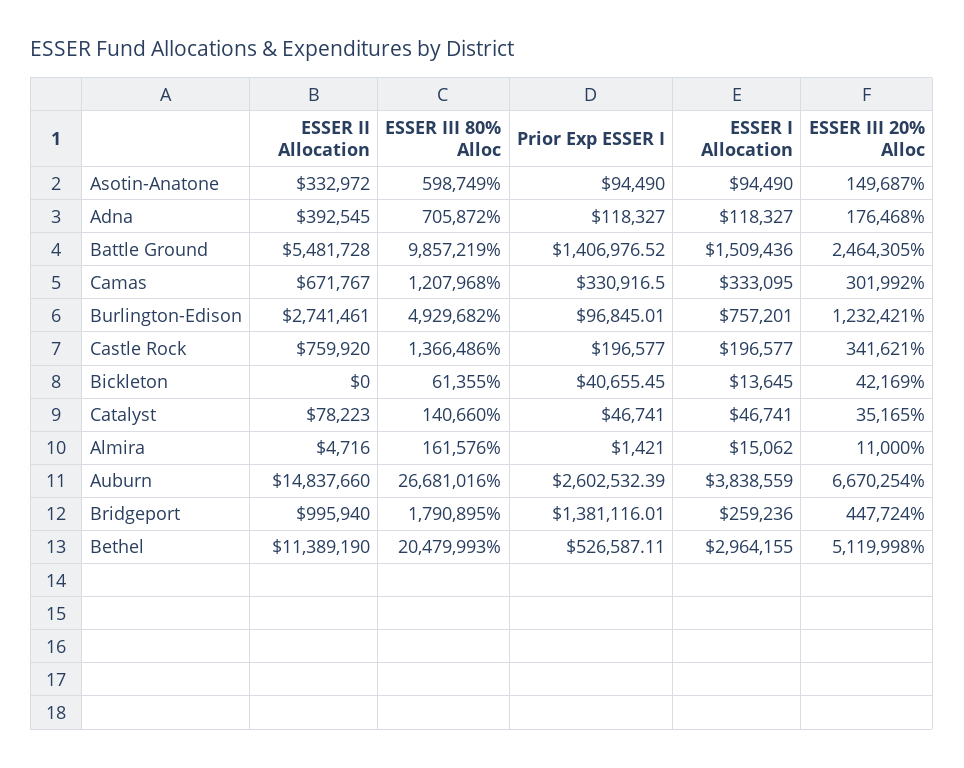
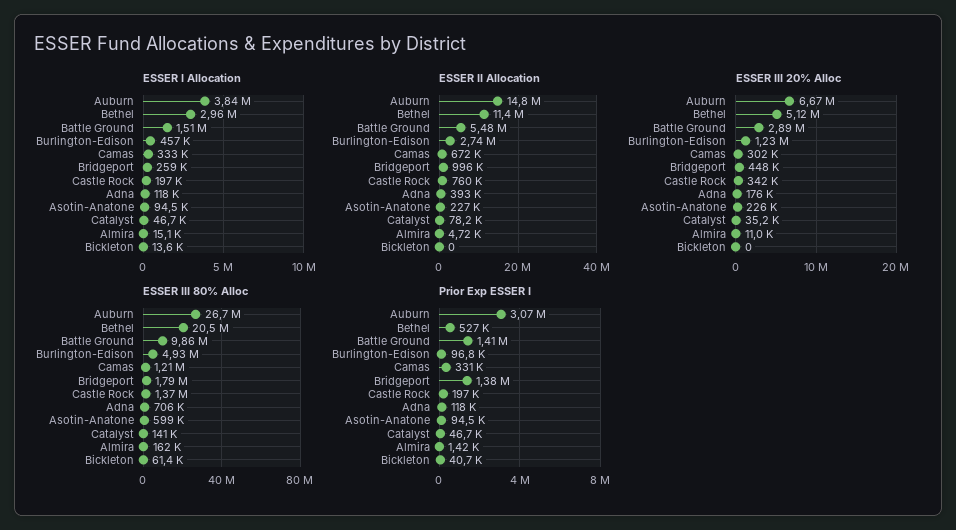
  {
    "ESSER II Allocation": {
-     "Asotin-Anatone": 332972,
+     "Asotin-Anatone": 227000,
      "Adna": 392545,
      "Battle Ground": 5481728,
      "Camas": 671767,
      "Burlington-Edison": 2741461,
      "Castle Rock": 759920,
      "Bickleton": 0,
      "Catalyst": 78223,
      "Almira": 4716,
      "Auburn": 14837660,
      "Bridgeport": 995940,
      "Bethel": 11389190
    },
    "ESSER III 80% Alloc": {
      "Asotin-Anatone": 598749,
      "Adna": 705872,
      "Battle Ground": 9857219,
      "Camas": 1207968,
      "Burlington-Edison": 4929682,
      "Castle Rock": 1366486,
      "Bickleton": 61355,
      "Catalyst": 140660,
      "Almira": 161576,
      "Auburn": 26681016,
      "Bridgeport": 1790895,
      "Bethel": 20479993
    },
    "Prior Exp ESSER I": {
      "Asotin-Anatone": 94490,
      "Adna": 118327,
      "Battle Ground": 1406976.52,
      "Camas": 330916.5,
      "Burlington-Edison": 96845.01,
      "Castle Rock": 196577,
      "Bickleton": 40655.45,
      "Catalyst": 46741,
      "Almira": 1421,
-     "Auburn": 2602532.39,
+     "Auburn": 3070000,
      "Bridgeport": 1381116.01,
      "Bethel": 526587.11
    },
    "ESSER I Allocation": {
      "Asotin-Anatone": 94490,
      "Adna": 118327,
      "Battle Ground": 1509436,
      "Camas": 333095,
-     "Burlington-Edison": 757201,
+     "Burlington-Edison": 457000,
      "Castle Rock": 196577,
      "Bickleton": 13645,
      "Catalyst": 46741,
      "Almira": 15062,
      "Auburn": 3838559,
      "Bridgeport": 259236,
      "Bethel": 2964155
    },
    "ESSER III 20% Alloc": {
-     "Asotin-Anatone": 149687,
+     "Asotin-Anatone": 226000,
      "Adna": 176468,
-     "Battle Ground": 2464305,
+     "Battle Ground": 2890000,
      "Camas": 301992,
      "Burlington-Edison": 1232421,
      "Castle Rock": 341621,
-     "Bickleton": 42169,
+     "Bickleton": 0,
      "Catalyst": 35165,
      "Almira": 11000,
      "Auburn": 6670254,
      "Bridgeport": 447724,
      "Bethel": 5119998
    }
  }

